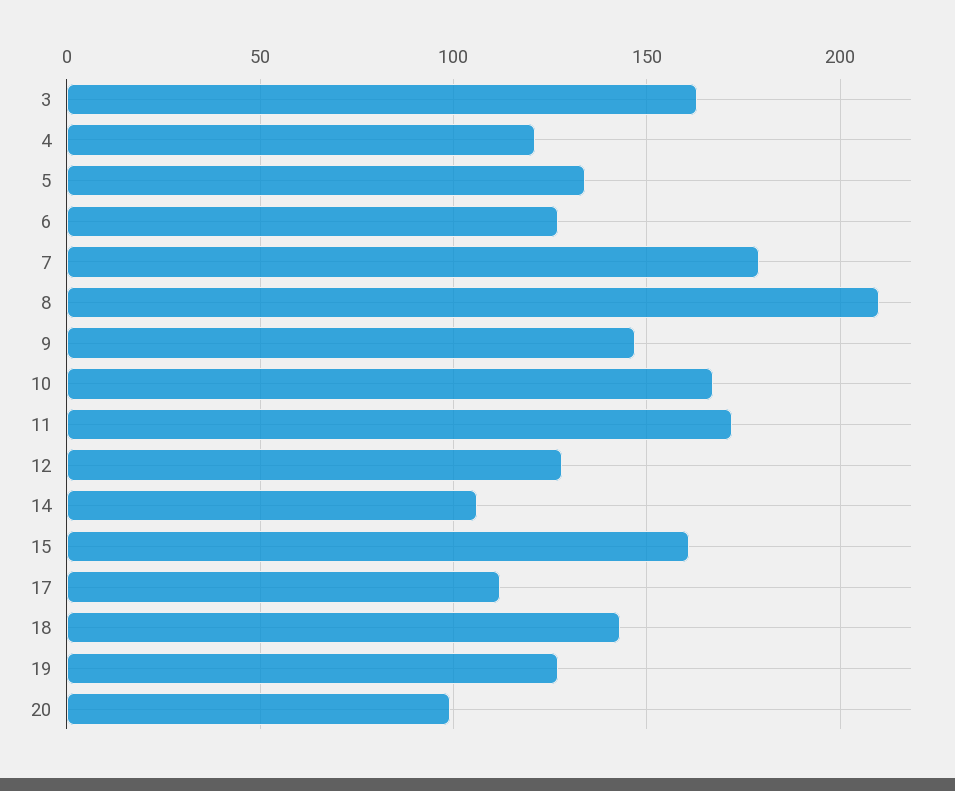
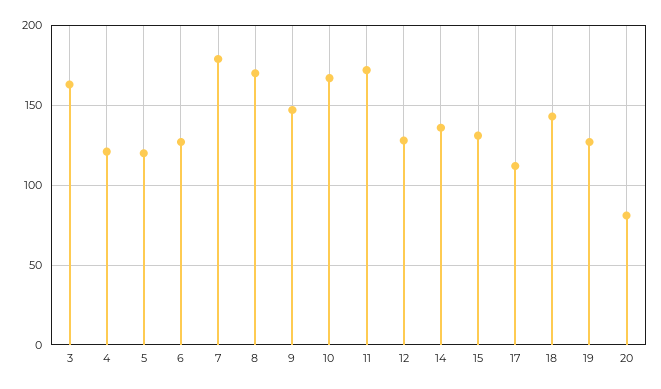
  {
    "3": 165,
    "4": 120,
-   "5": 135,
+   "5": 120,
    "6": 125,
    "7": 180,
-   "8": 210,
+   "8": 170,
    "9": 145,
    "10": 165,
    "11": 170,
    "12": 130,
-   "14": 105,
+   "14": 135,
-   "15": 160,
+   "15": 130,
    "17": 110,
    "18": 145,
    "19": 125,
-   "20": 100
+   "20": 80
  }

